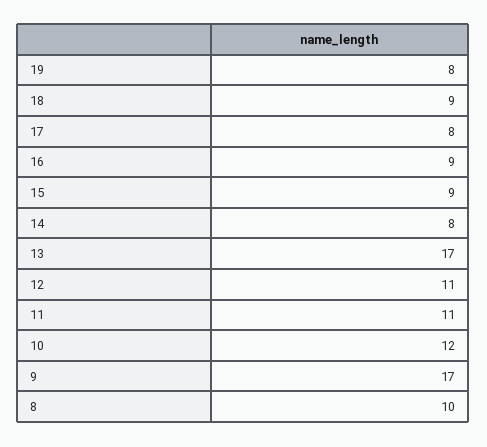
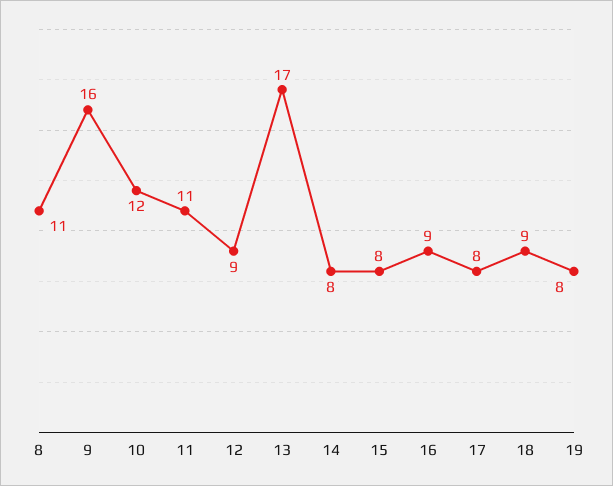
  {
    "19": 8,
    "18": 9,
    "17": 8,
    "16": 9,
-   "15": 9,
+   "15": 8,
    "14": 8,
    "13": 17,
-   "12": 11,
+   "12": 9,
    "11": 11,
    "10": 12,
-   "9": 17,
+   "9": 16,
-   "8": 10
+   "8": 11
  }

